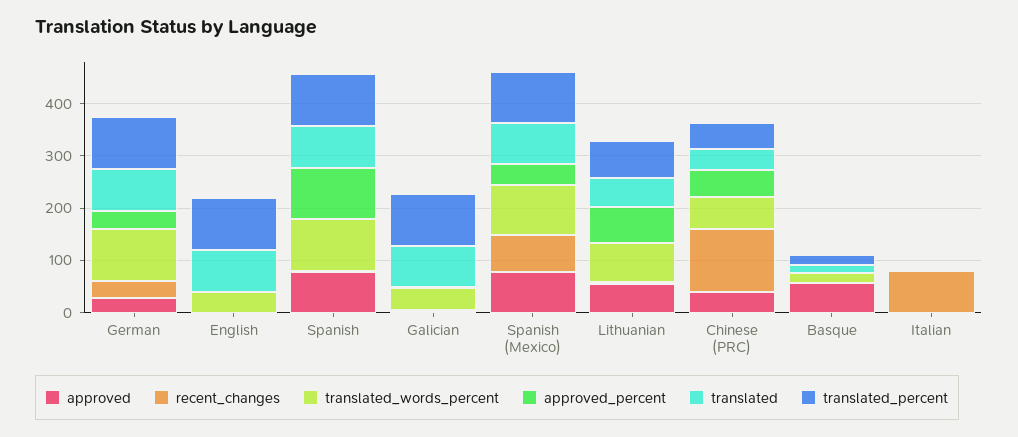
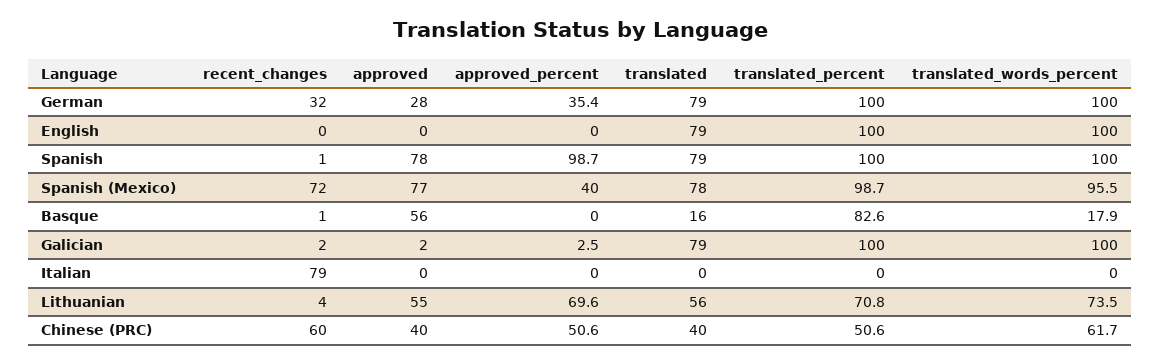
  {
    "approved": {
      "German": 28,
      "English": 0,
      "Spanish": 78,
      "Galician": 2,
      "Spanish (Mexico)": 77,
      "Lithuanian": 55,
      "Chinese (PRC)": 40,
      "Basque": 56,
      "Italian": 0
    },
    "recent_changes": {
      "German": 32,
      "English": 0,
      "Spanish": 1,
      "Galician": 2,
      "Spanish (Mexico)": 72,
      "Lithuanian": 4,
-     "Chinese (PRC)": 120,
+     "Chinese (PRC)": 60,
      "Basque": 1,
      "Italian": 79
    },
    "translated_words_percent": {
      "German": 100,
-     "English": 40,
+     "English": 100,
      "Spanish": 100,
-     "Galician": 40,
+     "Galician": 100,
      "Spanish (Mexico)": 95.5,
      "Lithuanian": 73.5,
      "Chinese (PRC)": 61.7,
      "Basque": 17.9,
      "Italian": 0
    },
    "approved_percent": {
      "German": 35.4,
      "English": 0,
      "Spanish": 98.7,
      "Galician": 2.5,
      "Spanish (Mexico)": 40,
      "Lithuanian": 69.6,
      "Chinese (PRC)": 50.6,
      "Basque": 0,
      "Italian": 0
    },
    "translated": {
      "German": 79,
      "English": 79,
      "Spanish": 79,
      "Galician": 79,
      "Spanish (Mexico)": 78,
      "Lithuanian": 56,
      "Chinese (PRC)": 40,
      "Basque": 16,
      "Italian": 0
    },
    "translated_percent": {
      "German": 100,
      "English": 100,
      "Spanish": 100,
      "Galician": 100,
      "Spanish (Mexico)": 98.7,
      "Lithuanian": 70.8,
      "Chinese (PRC)": 50.6,
-     "Basque": 20,
+     "Basque": 82.6,
      "Italian": 0
    }
  }

